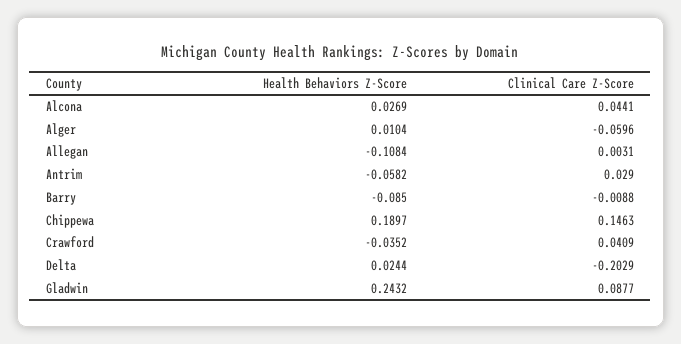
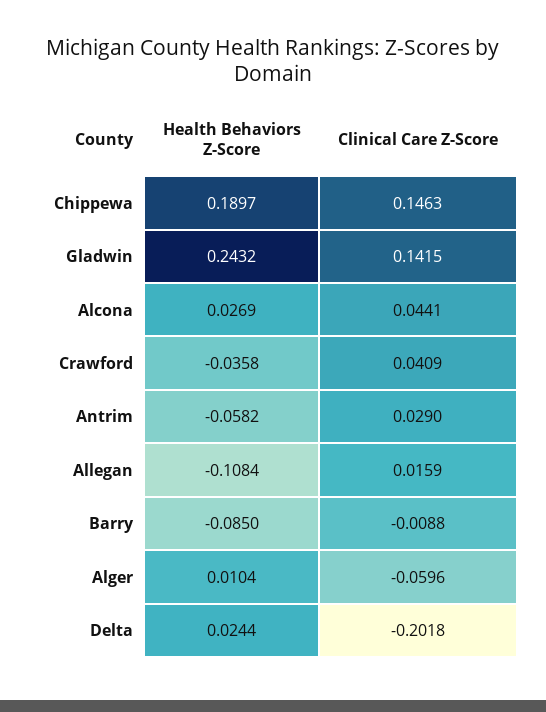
  {
    "Health Behaviors Z-Score": {
      "Alcona": 0.0269,
      "Alger": 0.0104,
      "Allegan": -0.1084,
      "Antrim": -0.0582,
      "Barry": -0.085,
      "Chippewa": 0.1897,
-     "Crawford": -0.0352,
+     "Crawford": -0.0358,
      "Delta": 0.0244,
      "Gladwin": 0.2432
    },
    "Clinical Care Z-Score": {
      "Alcona": 0.0441,
      "Alger": -0.0596,
-     "Allegan": 0.0031,
+     "Allegan": 0.0159,
      "Antrim": 0.029,
      "Barry": -0.0088,
      "Chippewa": 0.1463,
      "Crawford": 0.0409,
-     "Delta": -0.2029,
+     "Delta": -0.2018,
-     "Gladwin": 0.0877
+     "Gladwin": 0.1415
    }
  }

